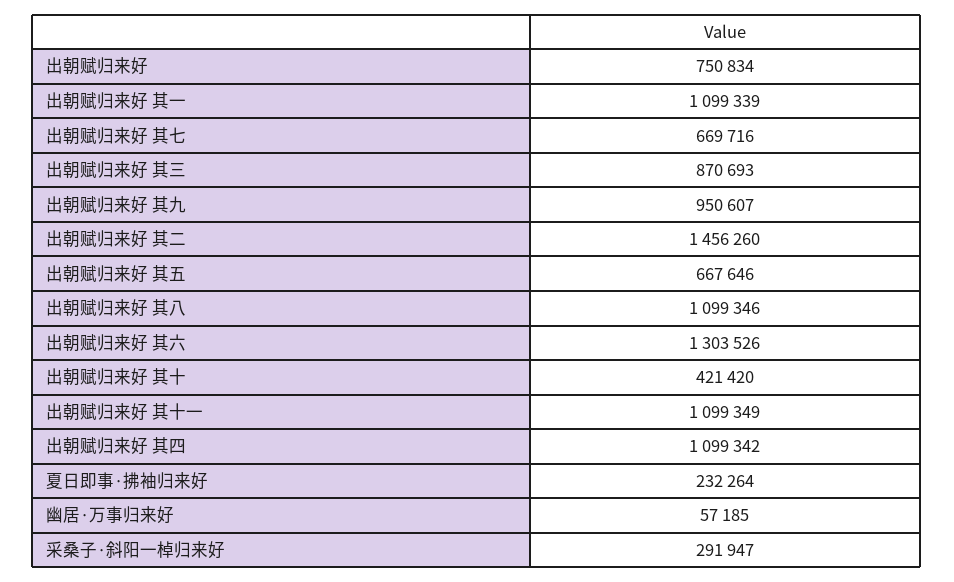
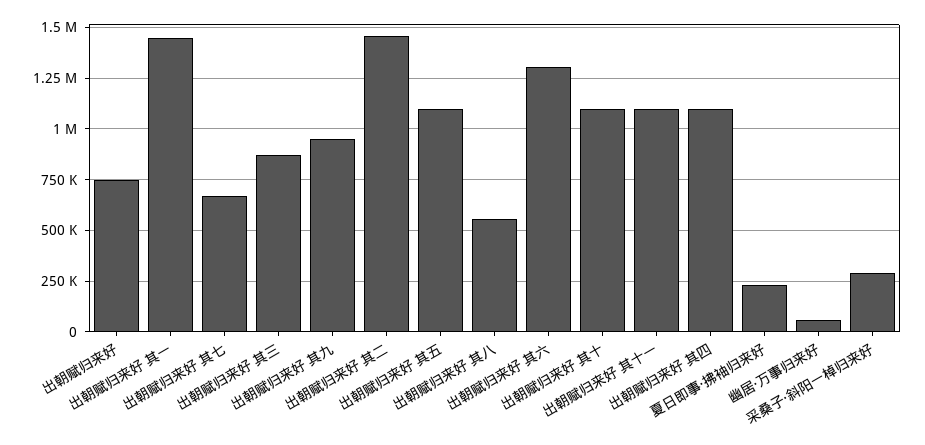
  {
    "出朝赋归来好": 750834,
-   "出朝赋归来好 其一": 1099339,
+   "出朝赋归来好 其一": 1450000,
    "出朝赋归来好 其七": 669716,
    "出朝赋归来好 其三": 870693,
    "出朝赋归来好 其九": 950607,
    "出朝赋归来好 其二": 1456260,
-   "出朝赋归来好 其五": 667646,
+   "出朝赋归来好 其五": 1100000,
-   "出朝赋归来好 其八": 1099346,
+   "出朝赋归来好 其八": 550000,
    "出朝赋归来好 其六": 1303526,
-   "出朝赋归来好 其十": 421420,
+   "出朝赋归来好 其十": 1100000,
    "出朝赋归来好 其十一": 1099349,
    "出朝赋归来好 其四": 1099342,
    "夏日即事·拂袖归来好": 232264,
    "幽居·万事归来好": 57185,
    "采桑子·斜阳一棹归来好": 291947
  }

